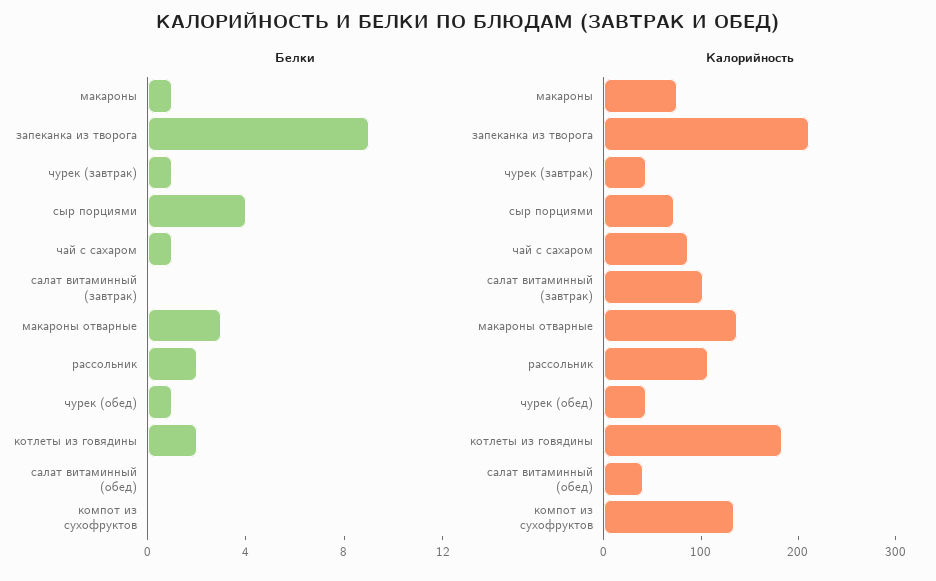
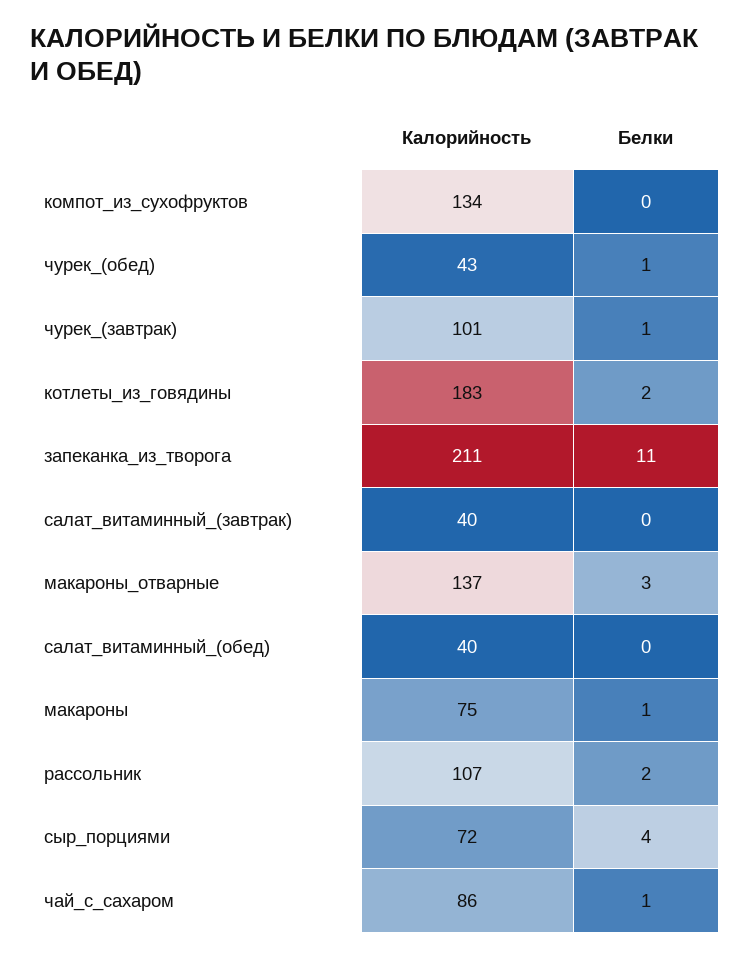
  {
    "Белки": {
      "макароны": 1,
-     "запеканка из творога": 9,
+     "запеканка из творога": 11,
      "чурек (завтрак)": 1,
      "сыр порциями": 4,
      "чай с сахаром": 1,
      "салат витаминный (завтрак)": 0,
      "макароны отварные": 3,
      "рассольник": 2,
      "чурек (обед)": 1,
      "котлеты из говядины": 2,
      "салат витаминный (обед)": 0,
      "компот из сухофруктов": 0
    },
    "Калорийность": {
      "макароны": 75,
      "запеканка из творога": 211,
-     "чурек (завтрак)": 40,
+     "чурек (завтрак)": 101,
      "сыр порциями": 72,
      "чай с сахаром": 86,
-     "салат витаминный (завтрак)": 100,
+     "салат витаминный (завтрак)": 40,
      "макароны отварные": 137,
      "рассольник": 107,
      "чурек (обед)": 43,
      "котлеты из говядины": 183,
      "салат витаминный (обед)": 40,
      "компот из сухофруктов": 134
    }
  }

